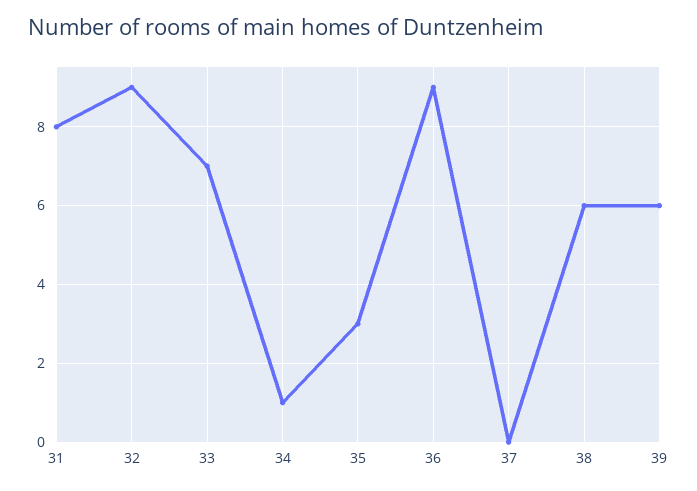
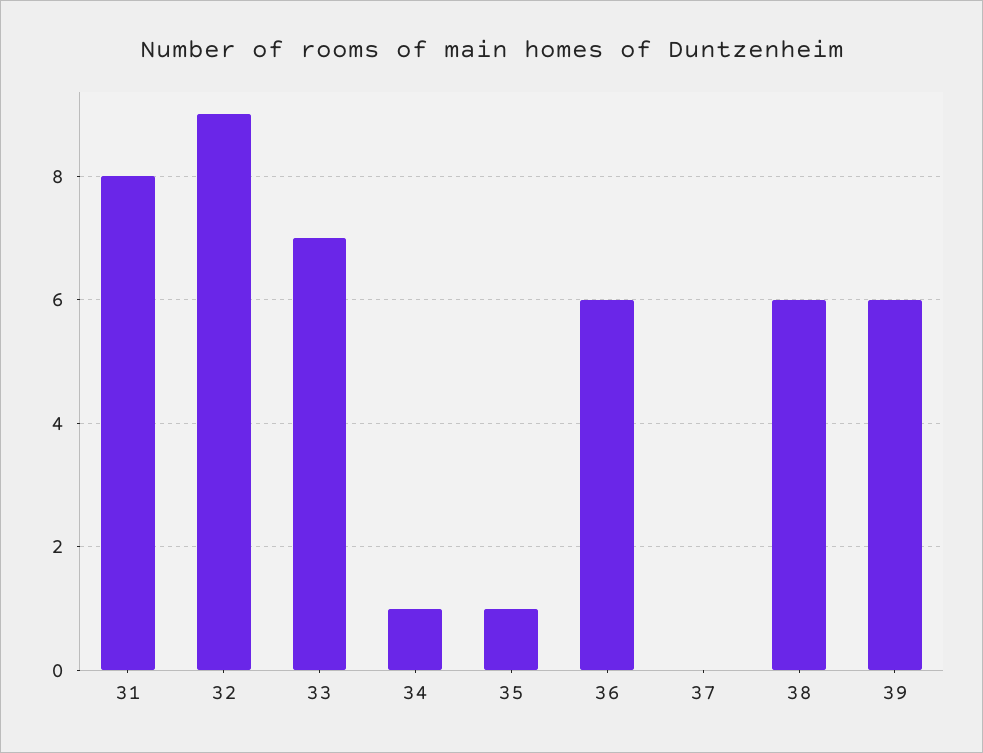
  {
    "31": 8,
    "32": 9,
    "33": 7,
    "34": 1,
-   "35": 3,
+   "35": 1,
-   "36": 9,
+   "36": 6,
    "37": 0,
    "38": 6,
    "39": 6
  }

